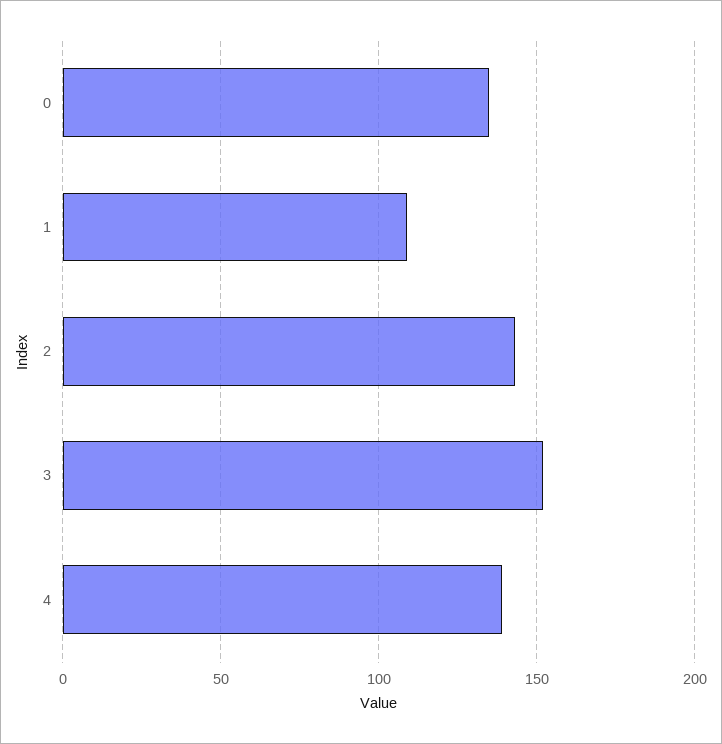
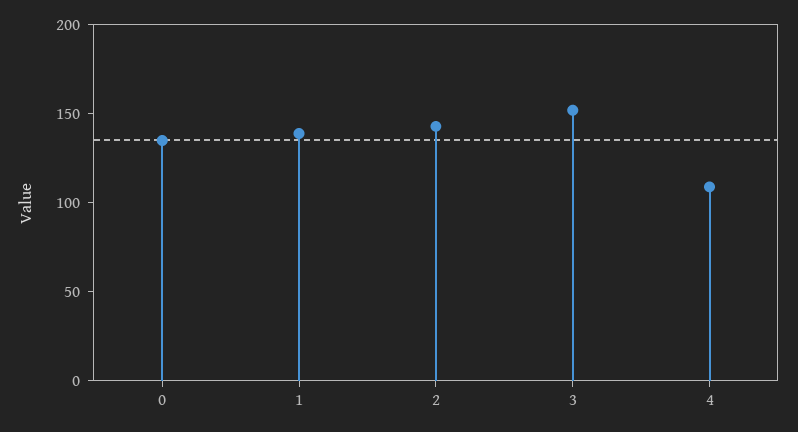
  {
    "0": 135,
-   "1": 110,
+   "1": 140,
    "2": 145,
    "3": 150,
-   "4": 140
+   "4": 110
  }

